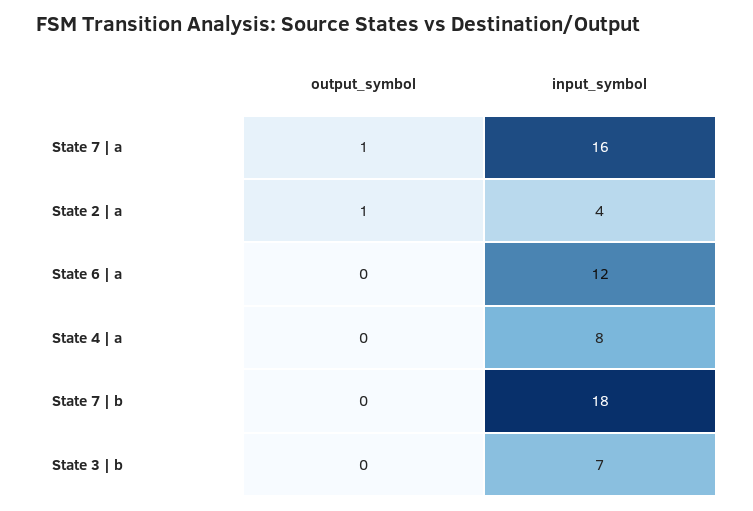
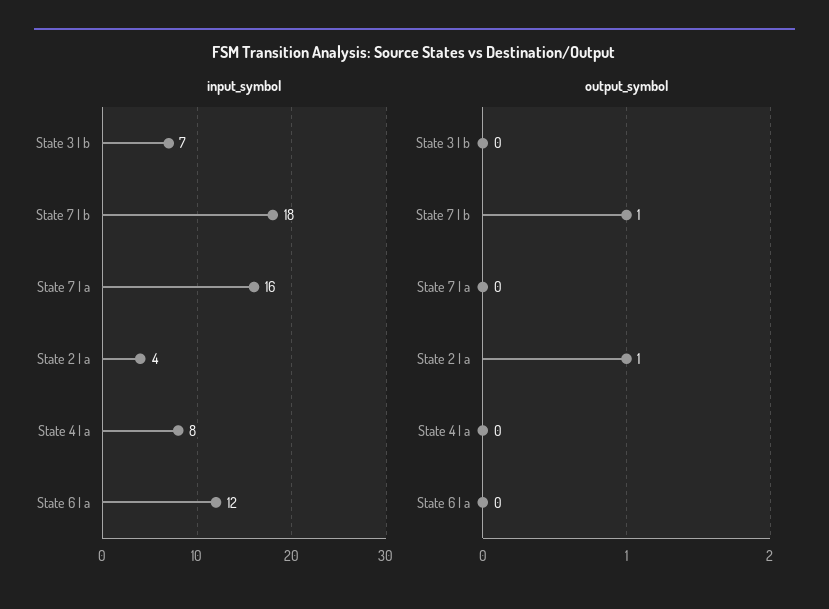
  {
    "output_symbol": {
-     "State 7 | a": 1,
+     "State 7 | a": 0,
      "State 2 | a": 1,
      "State 6 | a": 0,
      "State 4 | a": 0,
-     "State 7 | b": 0,
+     "State 7 | b": 1,
      "State 3 | b": 0
    },
    "input_symbol": {
      "State 7 | a": 16,
      "State 2 | a": 4,
      "State 6 | a": 12,
      "State 4 | a": 8,
      "State 7 | b": 18,
      "State 3 | b": 7
    }
  }

